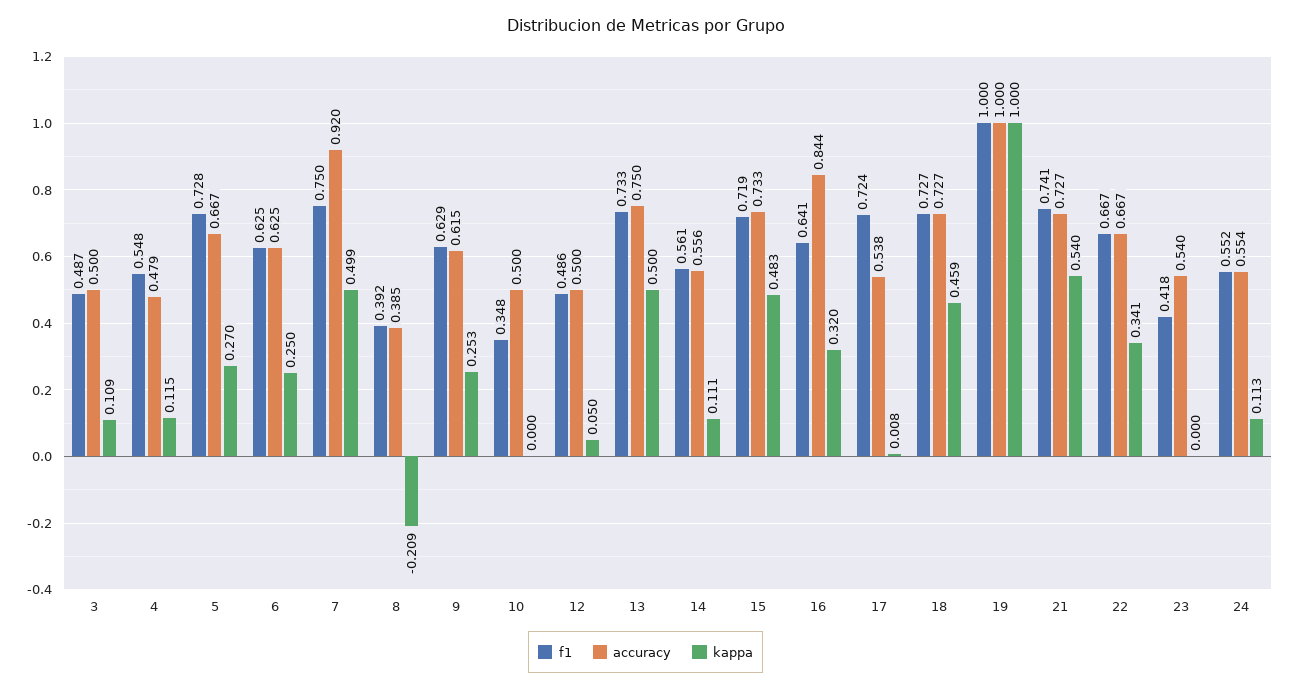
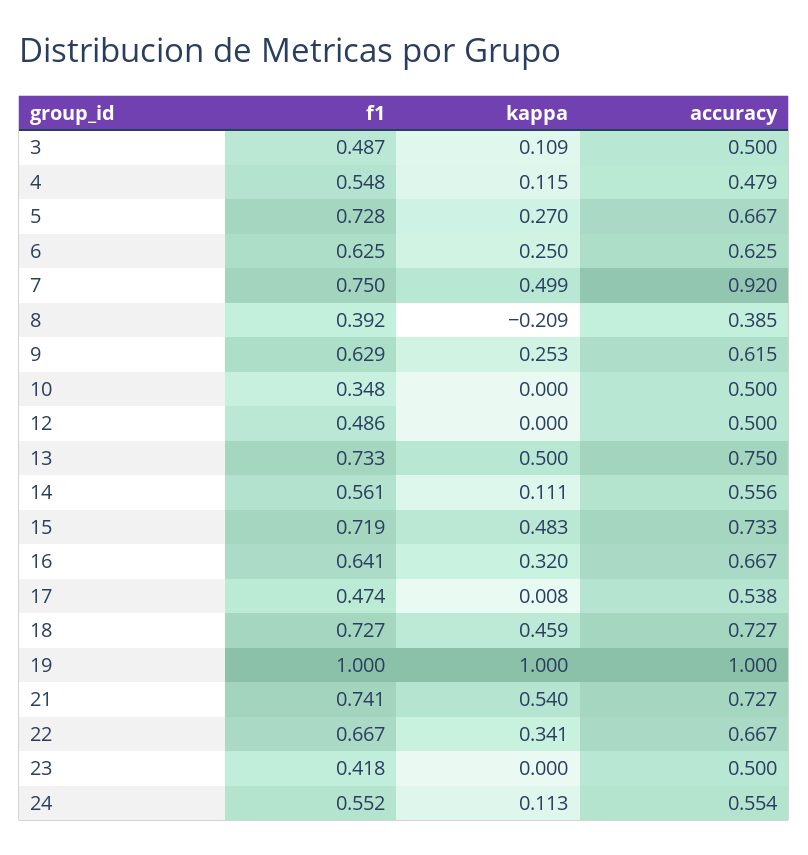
  {
    "f1": {
      "3": 0.487,
      "4": 0.548,
      "5": 0.728,
      "6": 0.625,
      "7": 0.75,
      "8": 0.392,
      "9": 0.629,
      "10": 0.348,
      "12": 0.486,
      "13": 0.733,
      "14": 0.561,
      "15": 0.719,
      "16": 0.641,
-     "17": 0.724,
+     "17": 0.474,
      "18": 0.727,
      "19": 1,
      "21": 0.741,
      "22": 0.667,
      "23": 0.418,
      "24": 0.552
    },
    "accuracy": {
      "3": 0.5,
      "4": 0.479,
      "5": 0.667,
      "6": 0.625,
      "7": 0.92,
      "8": 0.385,
      "9": 0.615,
      "10": 0.5,
      "12": 0.5,
      "13": 0.75,
      "14": 0.556,
      "15": 0.733,
-     "16": 0.844,
+     "16": 0.667,
      "17": 0.538,
      "18": 0.727,
      "19": 1,
      "21": 0.727,
      "22": 0.667,
-     "23": 0.54,
+     "23": 0.5,
      "24": 0.554
    },
    "kappa": {
      "3": 0.109,
      "4": 0.115,
      "5": 0.27,
      "6": 0.25,
      "7": 0.499,
      "8": -0.209,
      "9": 0.253,
      "10": 0,
-     "12": 0.05,
+     "12": 0,
      "13": 0.5,
      "14": 0.111,
      "15": 0.483,
      "16": 0.32,
      "17": 0.008,
      "18": 0.459,
      "19": 1,
      "21": 0.54,
      "22": 0.341,
      "23": 0,
      "24": 0.113
    }
  }

